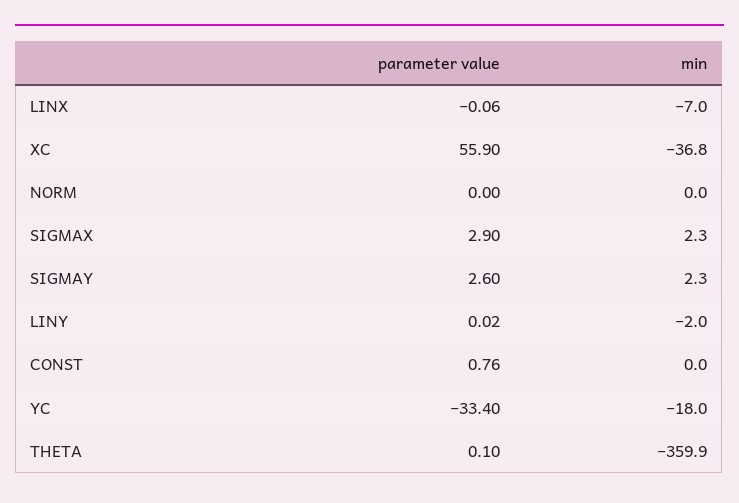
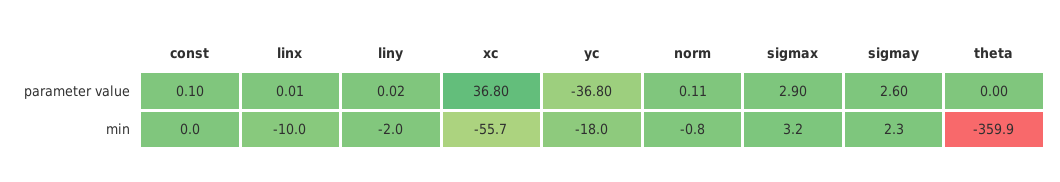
  {
    "parameter value": {
-     "LINX": -0.06,
+     "LINX": 0.01,
-     "XC": 55.9,
+     "XC": 36.8,
-     "NORM": 0,
+     "NORM": 0.11,
      "SIGMAX": 2.9,
      "SIGMAY": 2.6,
      "LINY": 0.02,
-     "CONST": 0.76,
+     "CONST": 0.1,
-     "YC": -33.4,
+     "YC": -36.8,
-     "THETA": 0.1
+     "THETA": 0
    },
    "min": {
-     "LINX": -7,
+     "LINX": -10,
-     "XC": -36.8,
+     "XC": -55.7,
-     "NORM": 0,
+     "NORM": -0.8,
-     "SIGMAX": 2.3,
+     "SIGMAX": 3.2,
      "SIGMAY": 2.3,
      "LINY": -2,
      "CONST": 0,
      "YC": -18,
      "THETA": -359.9
    }
  }

